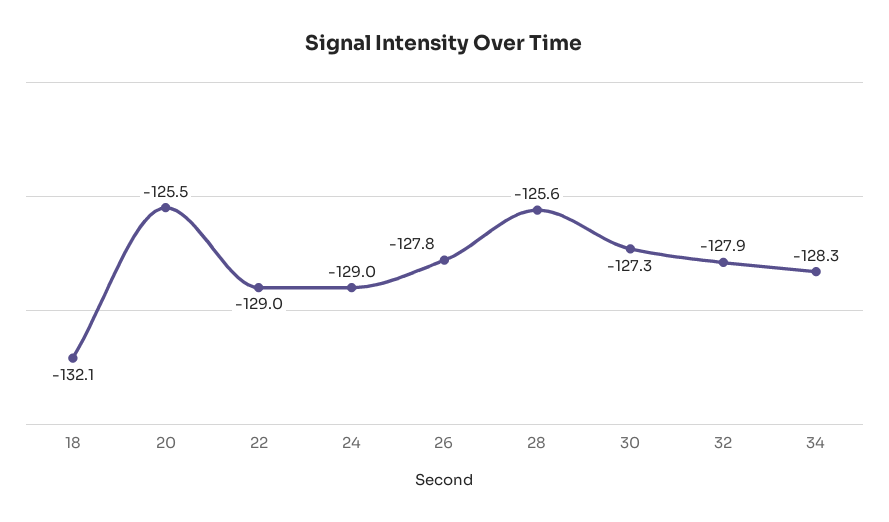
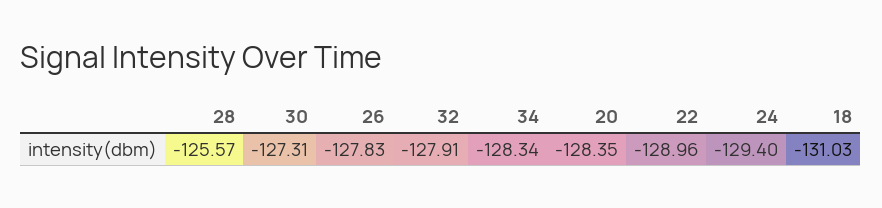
  {
-   "18": -132.1,
+   "18": -131.03,
-   "20": -125.5,
+   "20": -128.35,
    "22": -128.96,
-   "24": -129,
+   "24": -129.4,
    "26": -127.83,
    "28": -125.57,
    "30": -127.31,
    "32": -127.91,
    "34": -128.34
  }

